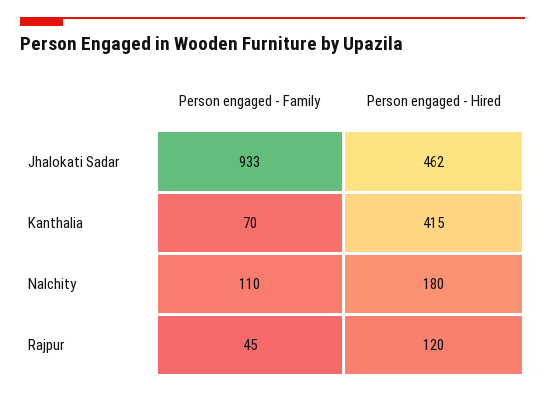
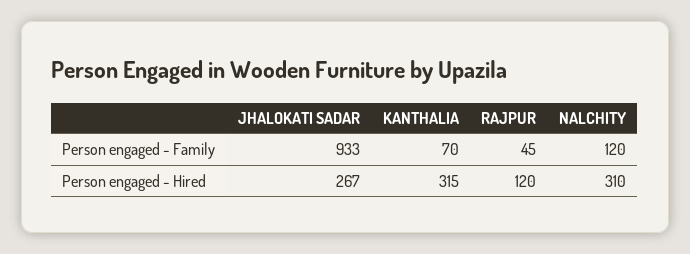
  {
    "Person engaged - Family": {
      "Jhalokati Sadar": 933,
      "Kanthalia": 70,
-     "Nalchity": 110,
+     "Nalchity": 120,
      "Rajpur": 45
    },
    "Person engaged - Hired": {
-     "Jhalokati Sadar": 462,
+     "Jhalokati Sadar": 267,
-     "Kanthalia": 415,
+     "Kanthalia": 315,
-     "Nalchity": 180,
+     "Nalchity": 310,
      "Rajpur": 120
    }
  }

